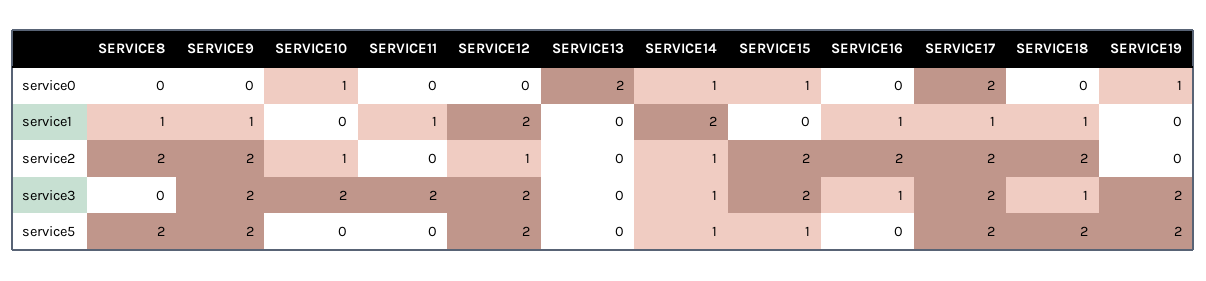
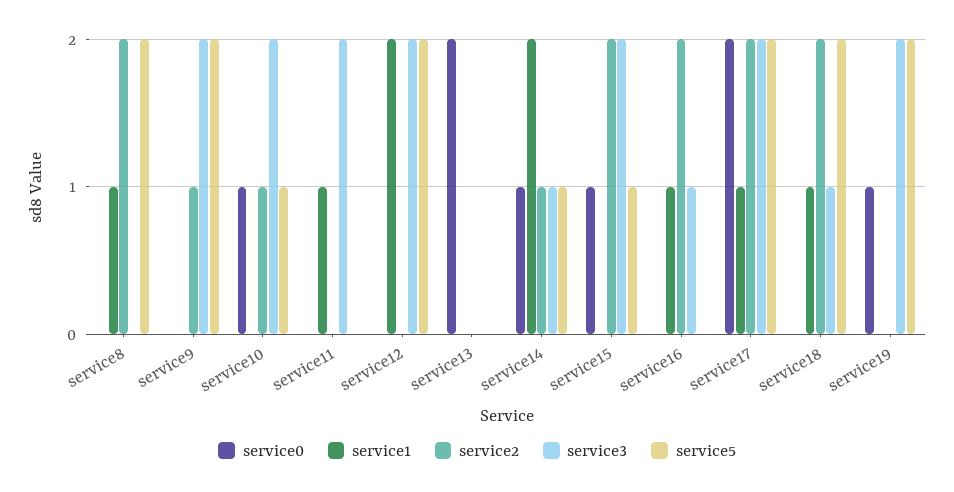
  {
    "service0": {
      "SERVICE8": 0,
      "SERVICE9": 0,
      "SERVICE10": 1,
      "SERVICE11": 0,
      "SERVICE12": 0,
      "SERVICE13": 2,
      "SERVICE14": 1,
      "SERVICE15": 1,
      "SERVICE16": 0,
      "SERVICE17": 2,
      "SERVICE18": 0,
      "SERVICE19": 1
    },
    "service1": {
      "SERVICE8": 1,
-     "SERVICE9": 1,
+     "SERVICE9": 0,
      "SERVICE10": 0,
      "SERVICE11": 1,
      "SERVICE12": 2,
      "SERVICE13": 0,
      "SERVICE14": 2,
      "SERVICE15": 0,
      "SERVICE16": 1,
      "SERVICE17": 1,
      "SERVICE18": 1,
      "SERVICE19": 0
    },
    "service2": {
      "SERVICE8": 2,
-     "SERVICE9": 2,
+     "SERVICE9": 1,
      "SERVICE10": 1,
      "SERVICE11": 0,
-     "SERVICE12": 1,
+     "SERVICE12": 0,
      "SERVICE13": 0,
      "SERVICE14": 1,
      "SERVICE15": 2,
      "SERVICE16": 2,
      "SERVICE17": 2,
      "SERVICE18": 2,
      "SERVICE19": 0
    },
    "service3": {
      "SERVICE8": 0,
      "SERVICE9": 2,
      "SERVICE10": 2,
      "SERVICE11": 2,
      "SERVICE12": 2,
      "SERVICE13": 0,
      "SERVICE14": 1,
      "SERVICE15": 2,
      "SERVICE16": 1,
      "SERVICE17": 2,
      "SERVICE18": 1,
      "SERVICE19": 2
    },
    "service5": {
      "SERVICE8": 2,
      "SERVICE9": 2,
-     "SERVICE10": 0,
+     "SERVICE10": 1,
      "SERVICE11": 0,
      "SERVICE12": 2,
      "SERVICE13": 0,
      "SERVICE14": 1,
      "SERVICE15": 1,
      "SERVICE16": 0,
      "SERVICE17": 2,
      "SERVICE18": 2,
      "SERVICE19": 2
    }
  }

